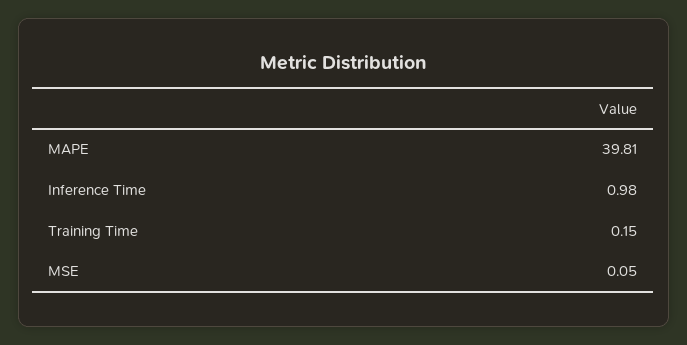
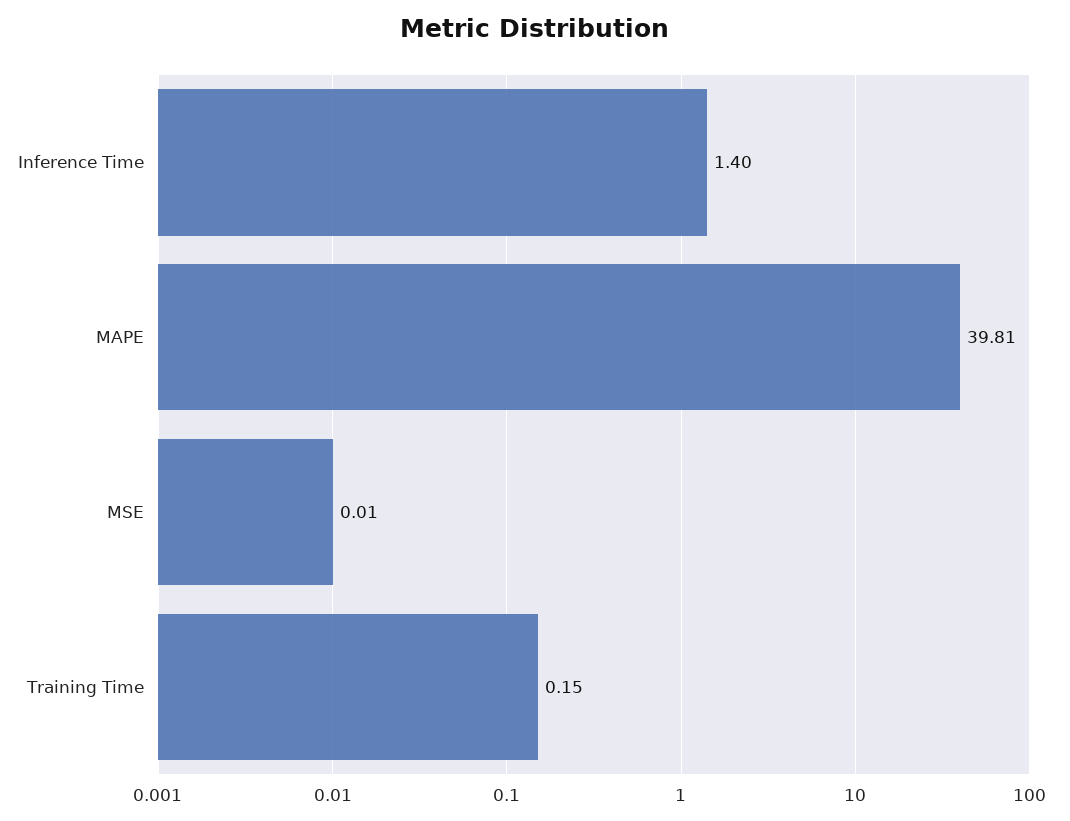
  {
    "MAPE": 39.81,
-   "Inference Time": 0.98,
+   "Inference Time": 1.4,
    "Training Time": 0.15,
-   "MSE": 0.05
+   "MSE": 0.01
  }

